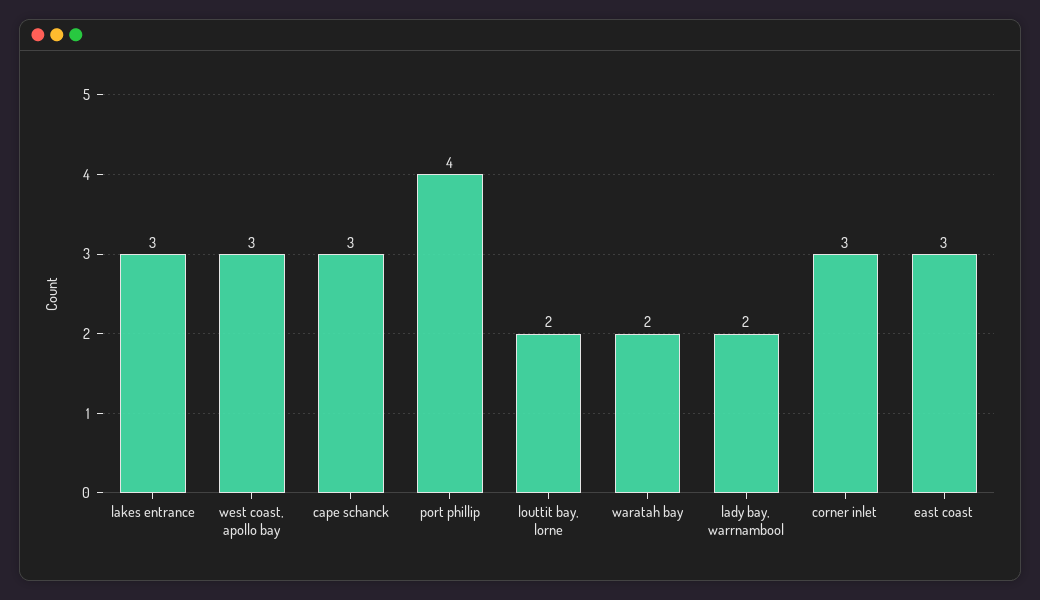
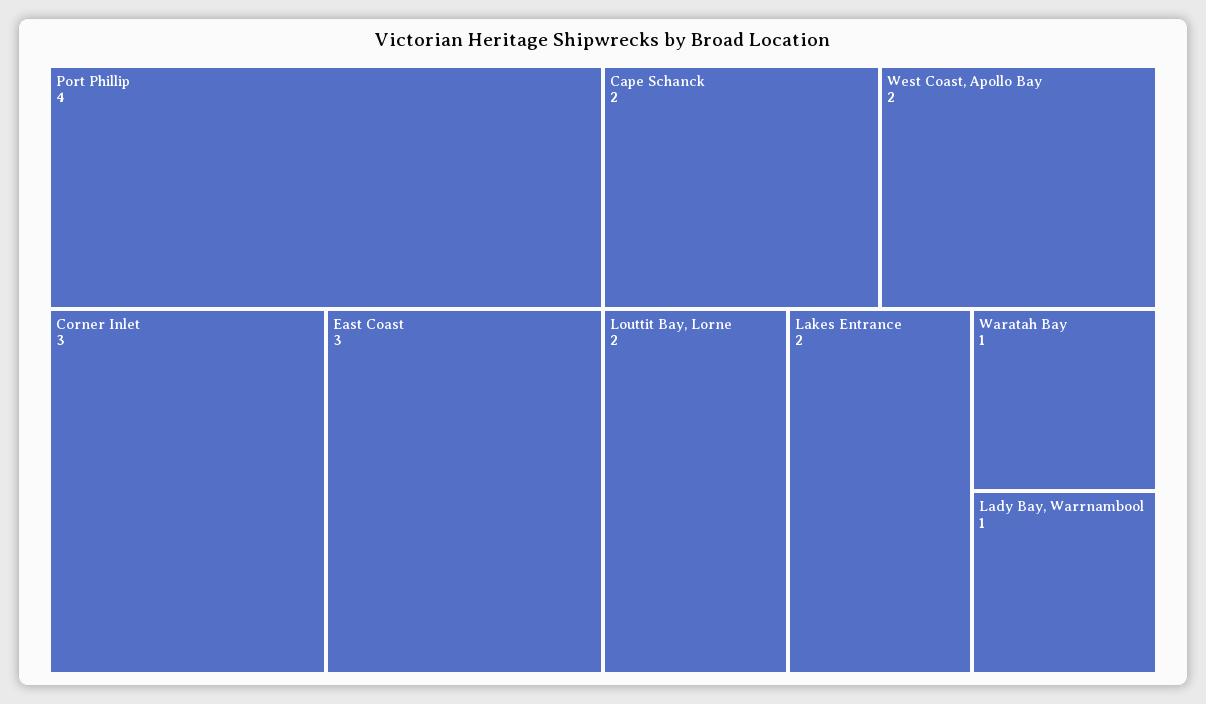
  {
-   "lakes entrance": 3,
+   "lakes entrance": 2,
-   "west coast, apollo bay": 3,
+   "west coast, apollo bay": 2,
-   "cape schanck": 3,
+   "cape schanck": 2,
    "port phillip": 4,
    "louttit bay, lorne": 2,
-   "waratah bay": 2,
+   "waratah bay": 1,
-   "lady bay, warrnambool": 2,
+   "lady bay, warrnambool": 1,
    "corner inlet": 3,
    "east coast": 3
  }

